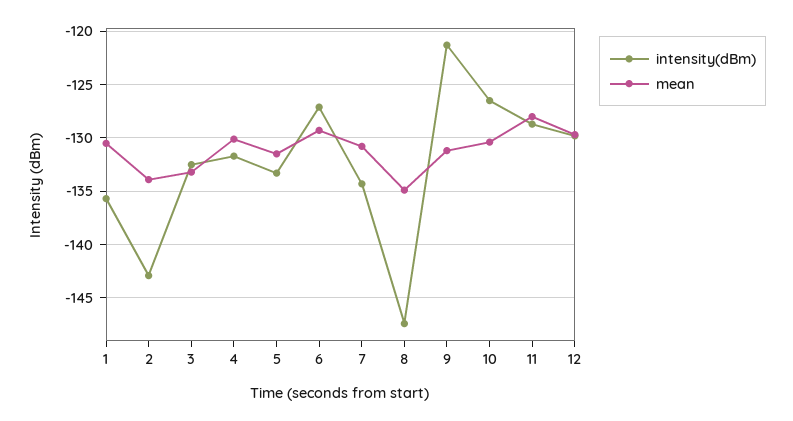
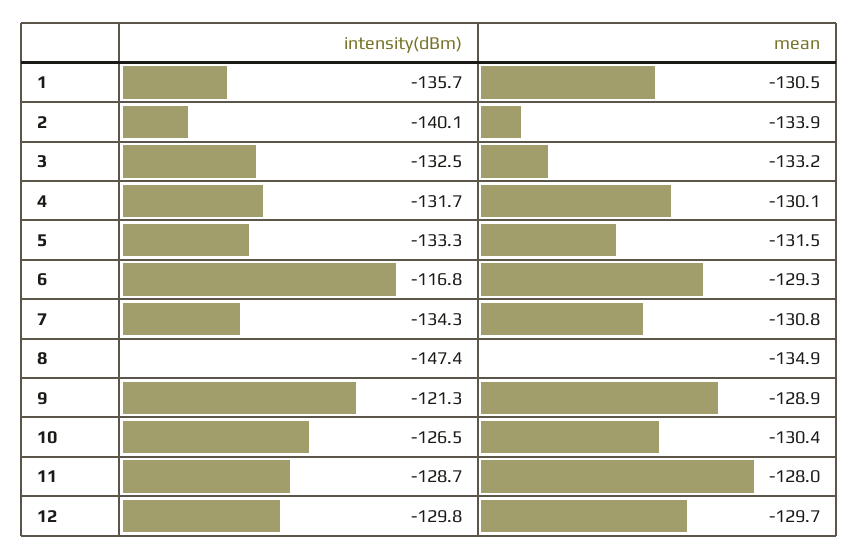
  {
    "intensity(dBm)": {
      "1": -135.7,
-     "2": -143,
+     "2": -140.1,
      "3": -132.5,
      "4": -131.7,
      "5": -133.3,
-     "6": -127,
+     "6": -116.8,
      "7": -134.3,
      "8": -147.4,
      "9": -121.3,
      "10": -126.5,
      "11": -128.7,
      "12": -129.8
    },
    "mean": {
      "1": -130.5,
      "2": -133.9,
      "3": -133.2,
      "4": -130.1,
      "5": -131.5,
      "6": -129.3,
      "7": -130.8,
      "8": -134.9,
-     "9": -131,
+     "9": -128.9,
      "10": -130.4,
      "11": -128,
      "12": -129.7
    }
  }

